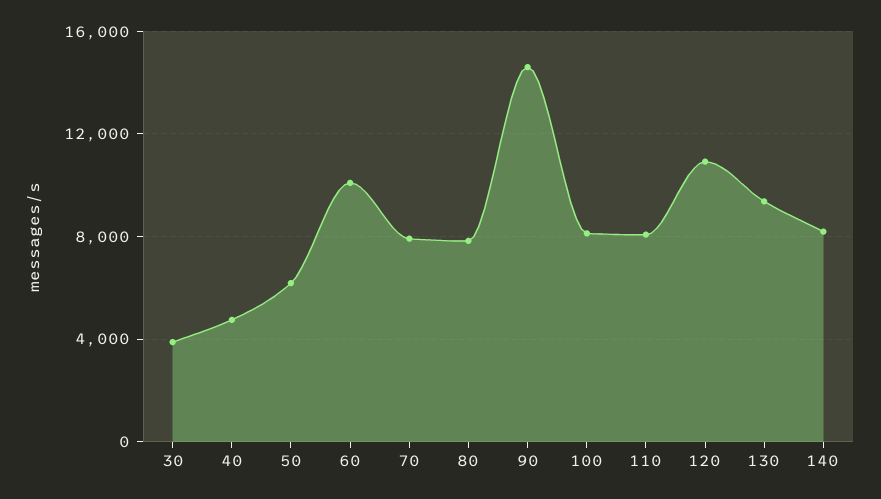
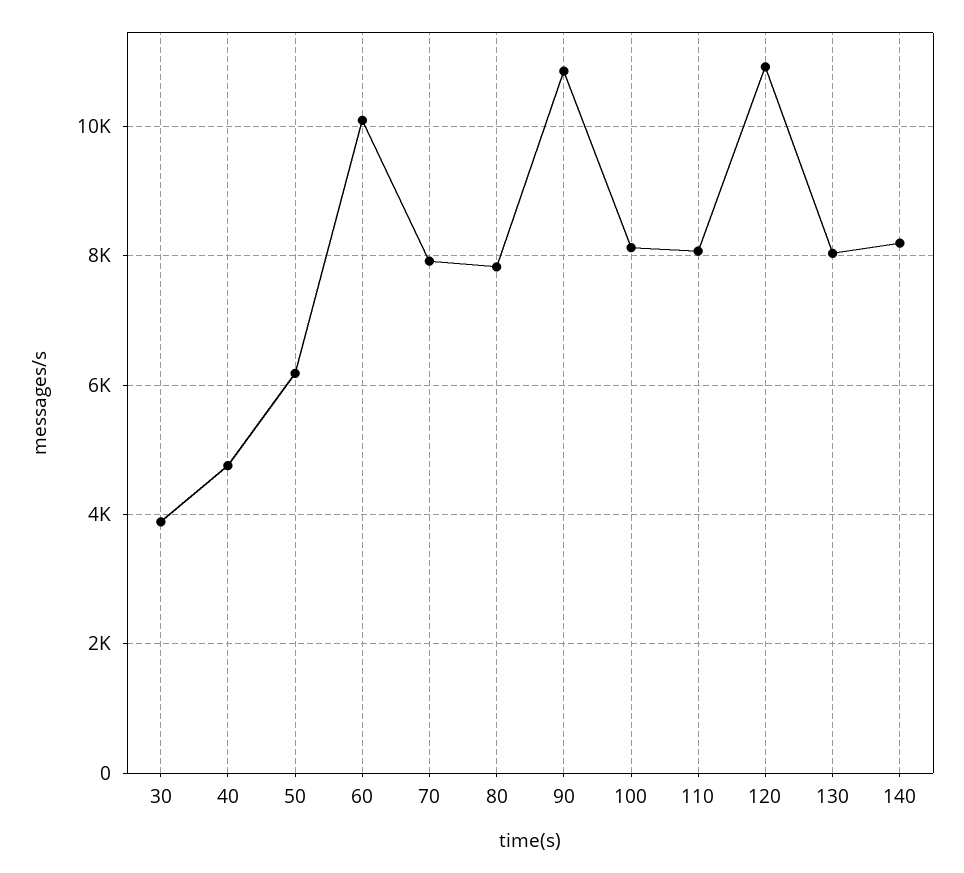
  {
    "30": 3800,
    "40": 4800,
    "50": 6200,
    "60": 10000,
    "70": 8000,
    "80": 7800,
-   "90": 14500,
+   "90": 10800,
    "100": 8200,
    "110": 8000,
    "120": 11000,
-   "130": 9500,
+   "130": 8000,
    "140": 8200
  }

